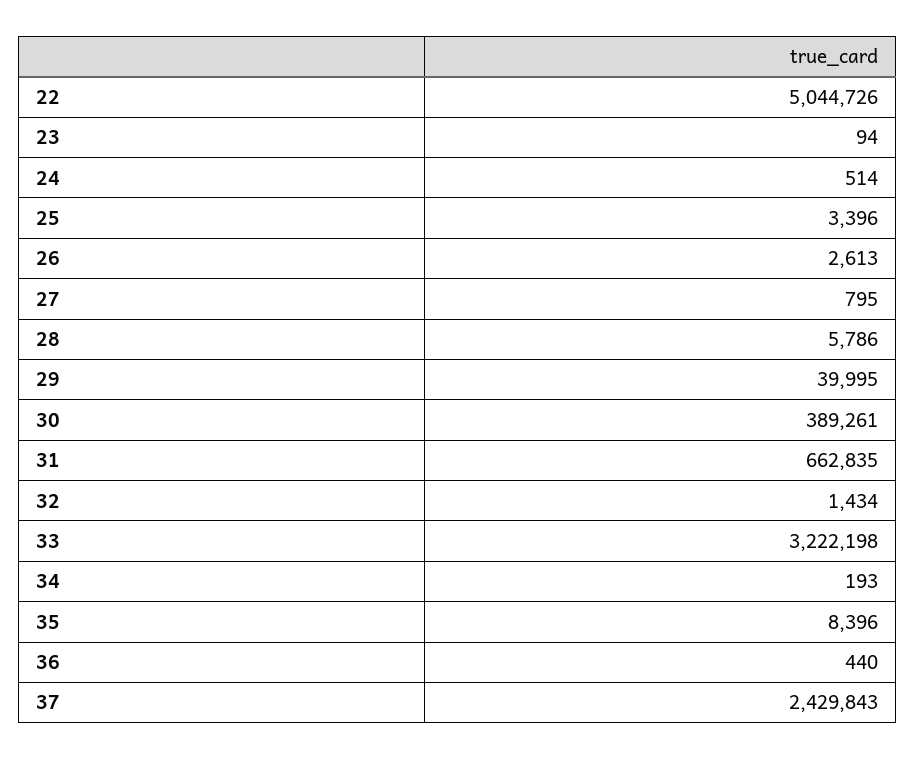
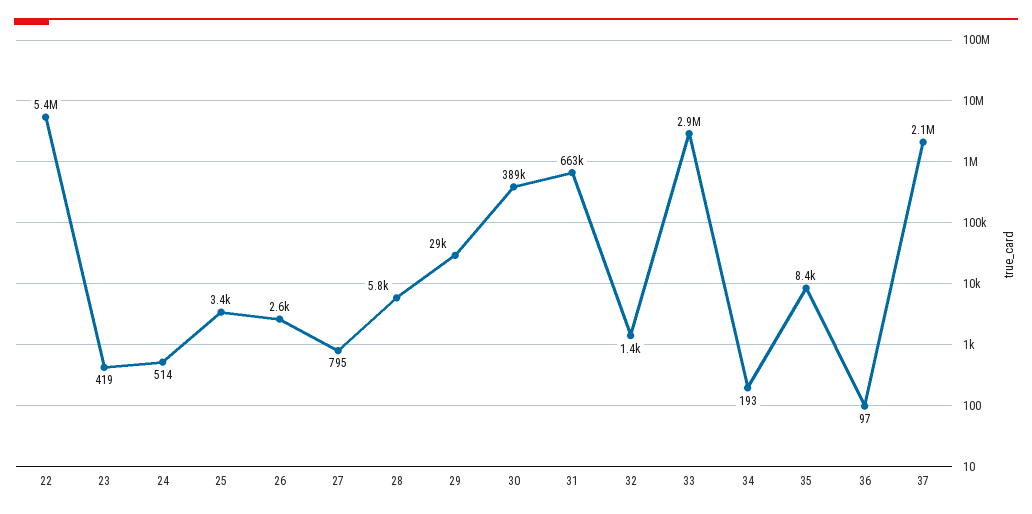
  {
-   "22": 5044726,
+   "22": 5400000,
-   "23": 94,
+   "23": 419,
    "24": 514,
    "25": 3396,
    "26": 2613,
    "27": 795,
    "28": 5786,
-   "29": 39995,
+   "29": 29000,
    "30": 389261,
    "31": 662835,
    "32": 1434,
-   "33": 3222198,
+   "33": 2900000,
    "34": 193,
    "35": 8396,
-   "36": 440,
+   "36": 97,
-   "37": 2429843
+   "37": 2100000
  }

